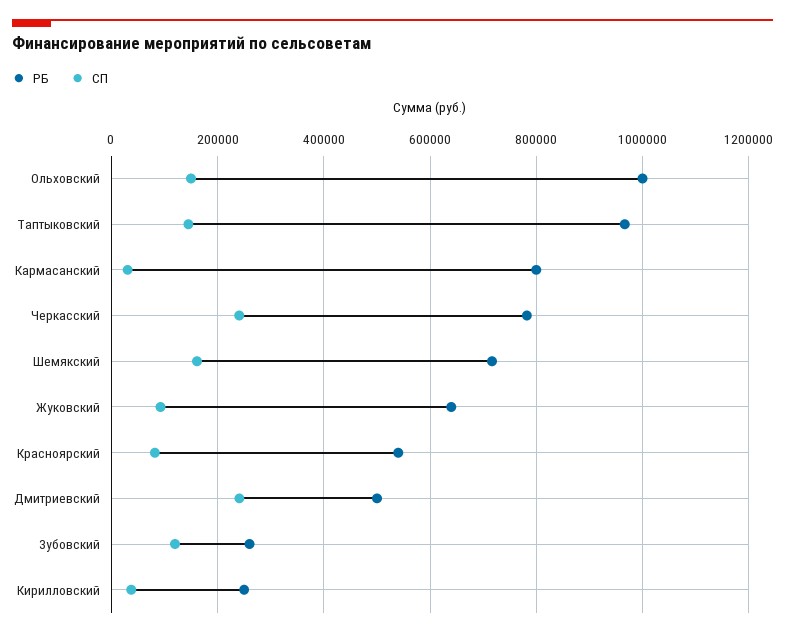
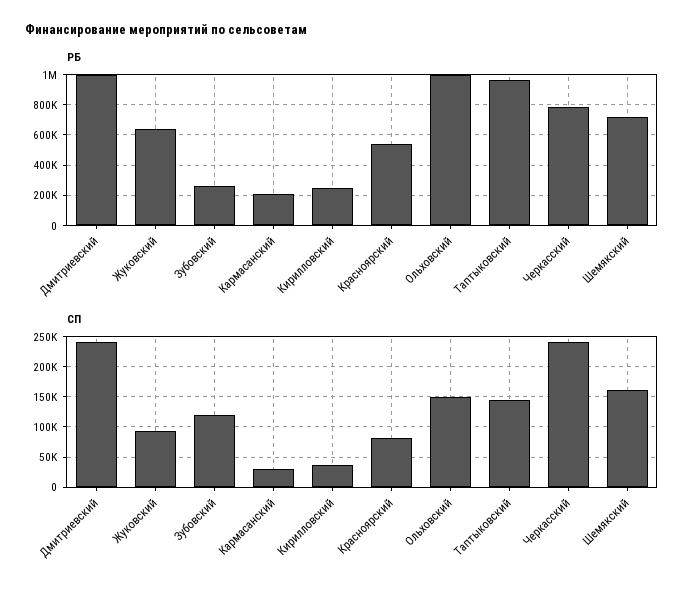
  {
    "РБ": {
      "Ольховский": 1000000,
      "Таптыковский": 960000,
-     "Кармасанский": 800000,
+     "Кармасанский": 200000,
      "Черкасский": 780000,
      "Шемякский": 720000,
      "Жуковский": 640000,
      "Красноярский": 540000,
-     "Дмитриевский": 500000,
+     "Дмитриевский": 1000000,
      "Зубовский": 260000,
      "Кирилловский": 260000
    },
    "СП": {
      "Ольховский": 150000,
      "Таптыковский": 150000,
      "Кармасанский": 30000,
      "Черкасский": 240000,
      "Шемякский": 160000,
      "Жуковский": 90000,
      "Красноярский": 80000,
      "Дмитриевский": 240000,
      "Зубовский": 120000,
      "Кирилловский": 40000
    }
  }

